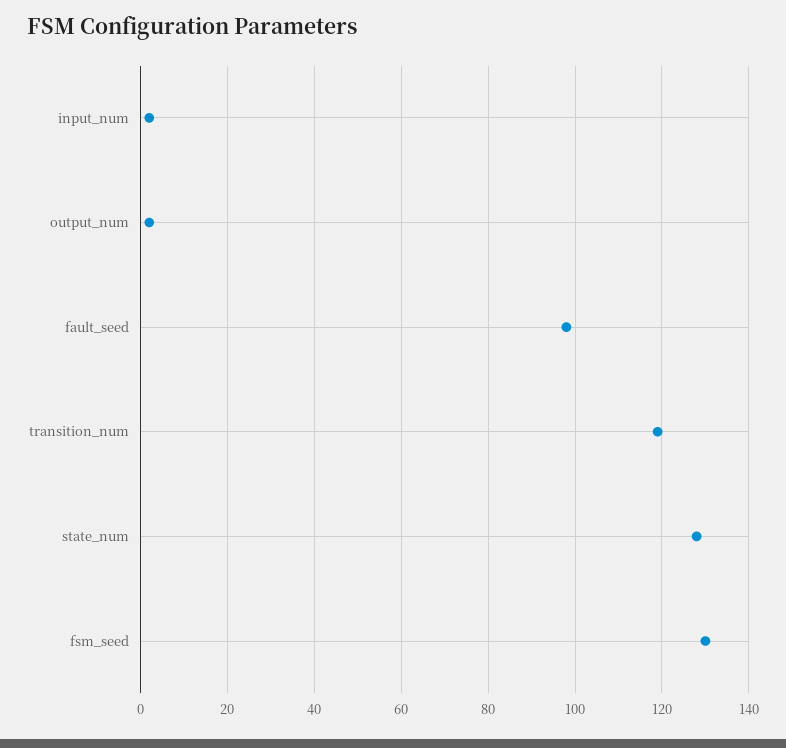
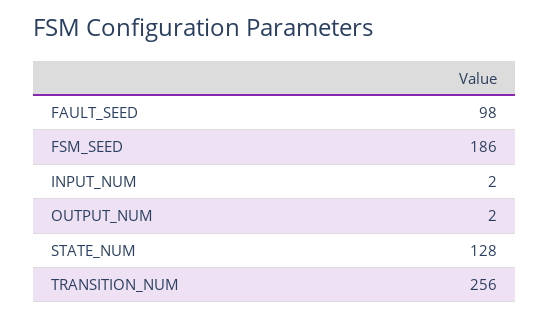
  {
    "input_num": 2,
    "output_num": 2,
    "fault_seed": 98,
-   "transition_num": 120,
+   "transition_num": 256,
    "state_num": 128,
-   "fsm_seed": 130
+   "fsm_seed": 186
  }

